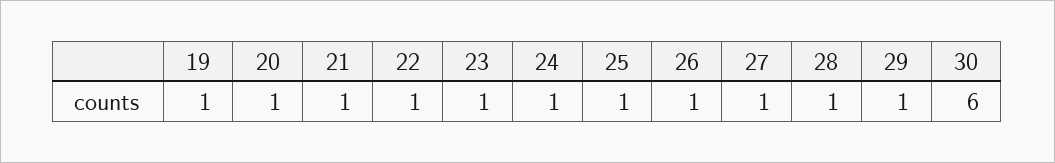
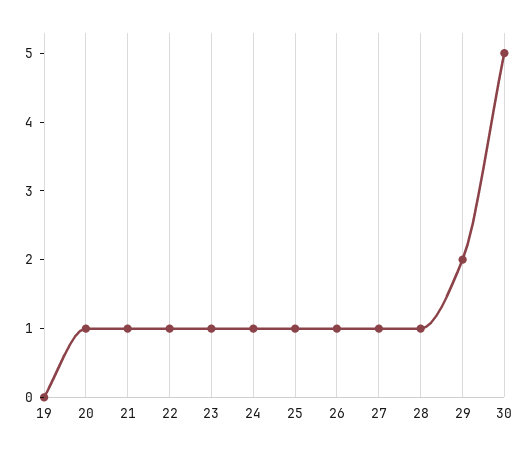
  {
-   "19": 1,
+   "19": 0,
    "20": 1,
    "21": 1,
    "22": 1,
    "23": 1,
    "24": 1,
    "25": 1,
    "26": 1,
    "27": 1,
    "28": 1,
-   "29": 1,
+   "29": 2,
-   "30": 6
+   "30": 5
  }

